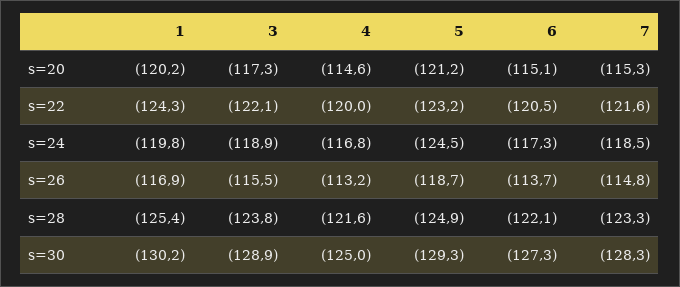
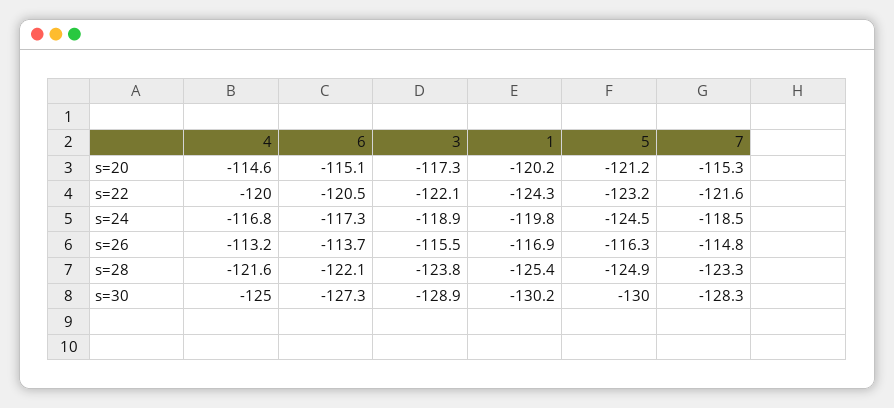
  {
    "1": {
      "s=20": -120.2,
      "s=22": -124.3,
      "s=24": -119.8,
      "s=26": -116.9,
      "s=28": -125.4,
      "s=30": -130.2
    },
    "3": {
      "s=20": -117.3,
      "s=22": -122.1,
      "s=24": -118.9,
      "s=26": -115.5,
      "s=28": -123.8,
      "s=30": -128.9
    },
    "4": {
      "s=20": -114.6,
      "s=22": -120,
      "s=24": -116.8,
      "s=26": -113.2,
      "s=28": -121.6,
      "s=30": -125
    },
    "5": {
      "s=20": -121.2,
      "s=22": -123.2,
      "s=24": -124.5,
-     "s=26": -118.7,
+     "s=26": -116.3,
      "s=28": -124.9,
-     "s=30": -129.3
+     "s=30": -130
    },
    "6": {
      "s=20": -115.1,
      "s=22": -120.5,
      "s=24": -117.3,
      "s=26": -113.7,
      "s=28": -122.1,
      "s=30": -127.3
    },
    "7": {
      "s=20": -115.3,
      "s=22": -121.6,
      "s=24": -118.5,
      "s=26": -114.8,
      "s=28": -123.3,
      "s=30": -128.3
    }
  }

